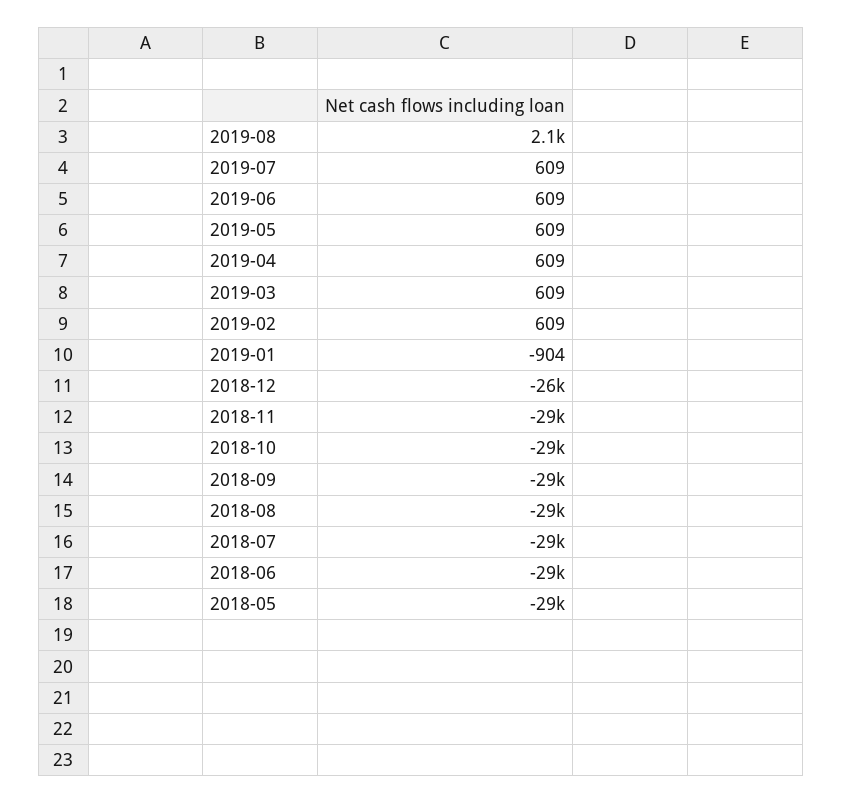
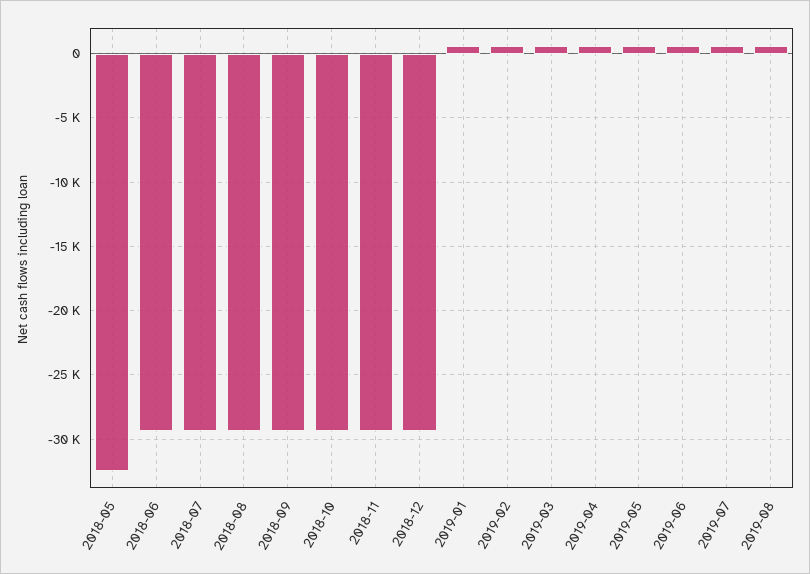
  {
-   "2019-08": 2100,
+   "2019-08": 500,
    "2019-07": 609,
    "2019-06": 609,
    "2019-05": 609,
    "2019-04": 609,
    "2019-03": 609,
    "2019-02": 609,
-   "2019-01": -904,
+   "2019-01": 500,
-   "2018-12": -26000,
+   "2018-12": -29500,
    "2018-11": -29000,
    "2018-10": -29000,
    "2018-09": -29000,
    "2018-08": -29000,
    "2018-07": -29000,
    "2018-06": -29000,
-   "2018-05": -29000
+   "2018-05": -32500
  }

